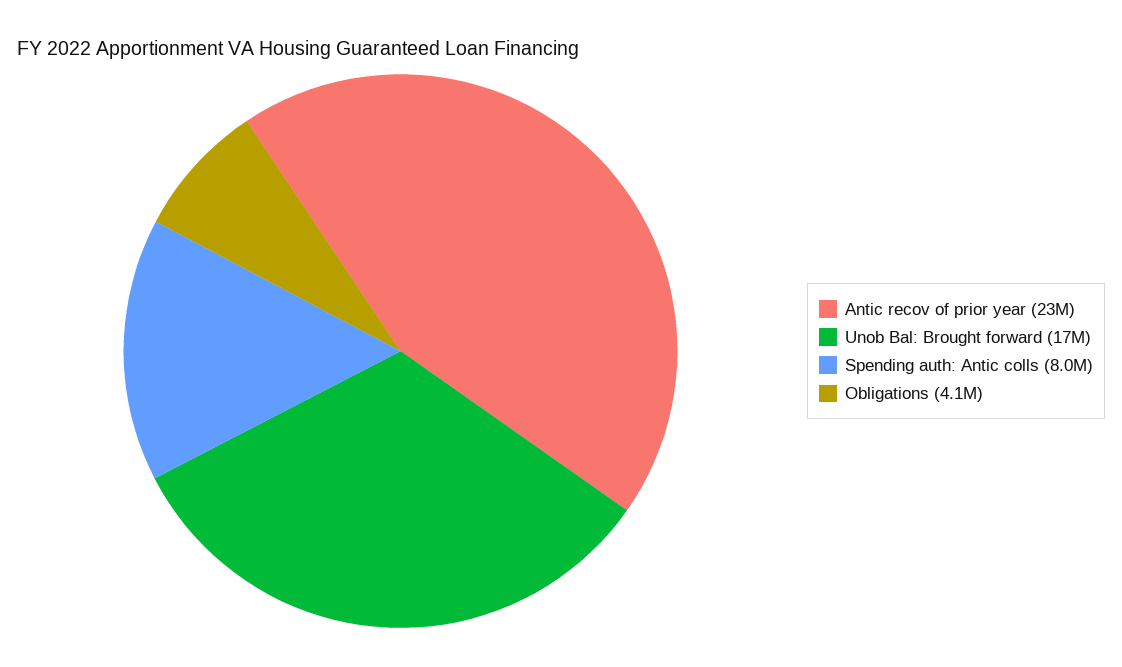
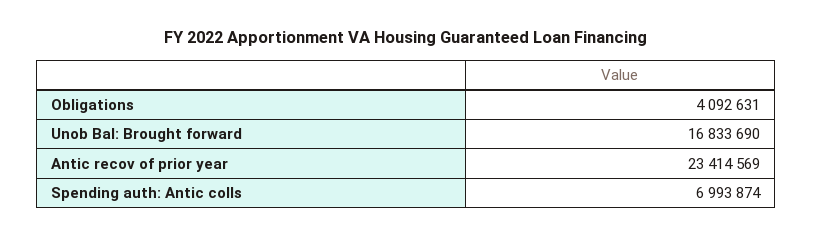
  {
    "Antic recov of prior year": 23414569,
    "Unob Bal: Brought forward": 16833690,
-   "Spending auth: Antic colls": 8000000,
+   "Spending auth: Antic colls": 6993874,
    "Obligations": 4092631
  }

